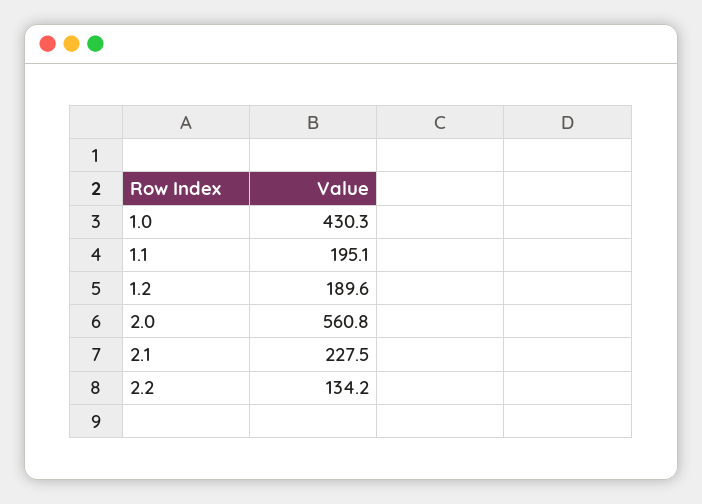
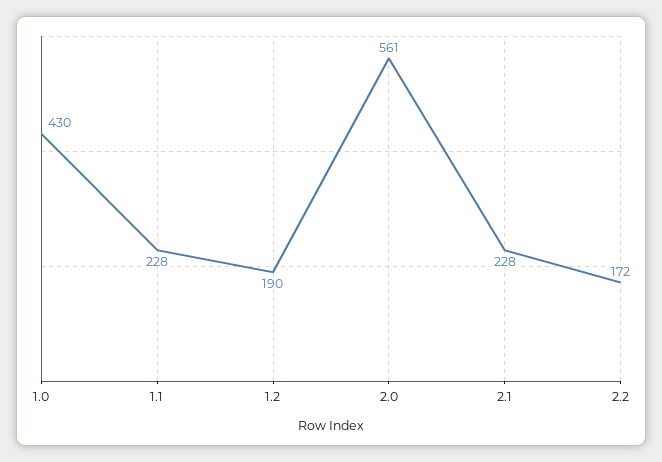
  {
    "1.0": 430.3,
-   "1.1": 195.1,
+   "1.1": 228,
    "1.2": 189.6,
    "2.0": 560.8,
    "2.1": 227.5,
-   "2.2": 134.2
+   "2.2": 172
  }

